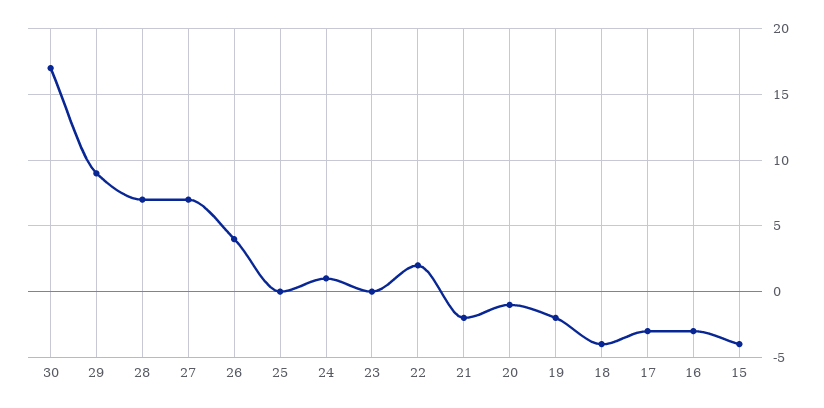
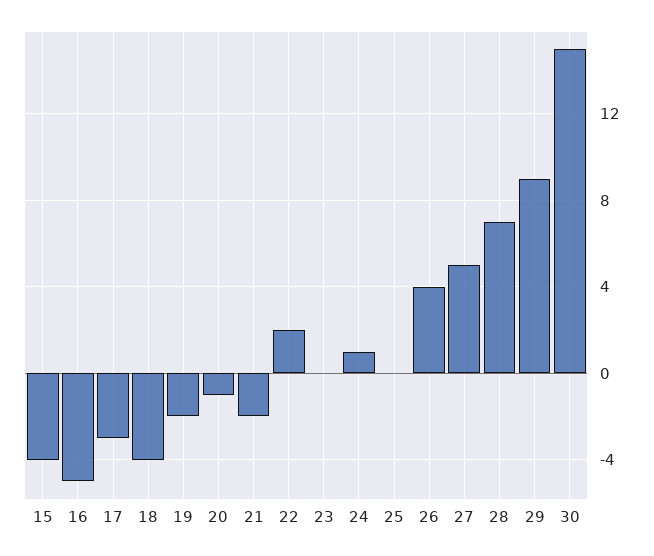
  {
-   "30": 17,
+   "30": 15,
    "29": 9,
    "28": 7,
-   "27": 7,
+   "27": 5,
    "26": 4,
    "25": 0,
    "24": 1,
    "23": 0,
    "22": 2,
    "21": -2,
    "20": -1,
    "19": -2,
    "18": -4,
    "17": -3,
-   "16": -3,
+   "16": -5,
    "15": -4
  }

